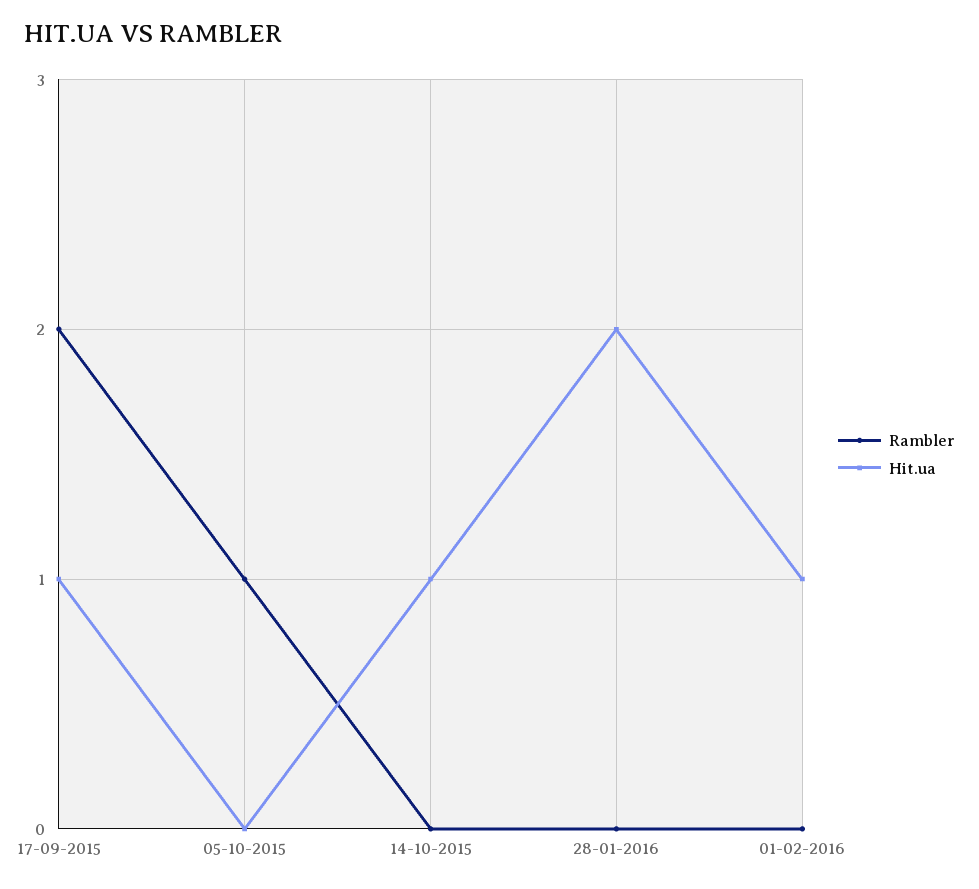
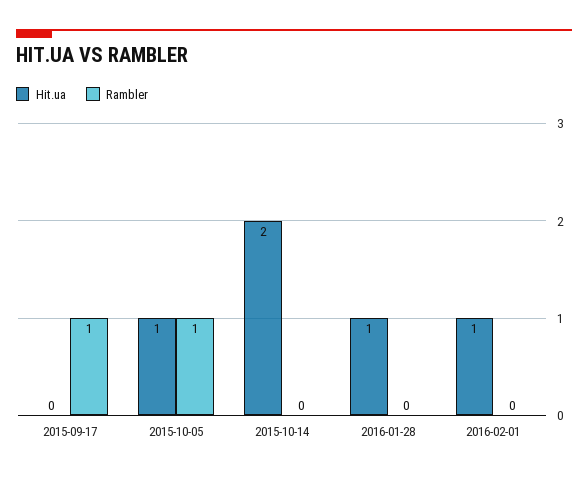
  {
    "Rambler": {
-     "17-09-2015": 2,
+     "17-09-2015": 1,
      "05-10-2015": 1,
      "14-10-2015": 0,
      "28-01-2016": 0,
      "01-02-2016": 0
    },
    "Hit.ua": {
-     "17-09-2015": 1,
+     "17-09-2015": 0,
-     "05-10-2015": 0,
+     "05-10-2015": 1,
-     "14-10-2015": 1,
+     "14-10-2015": 2,
-     "28-01-2016": 2,
+     "28-01-2016": 1,
      "01-02-2016": 1
    }
  }

